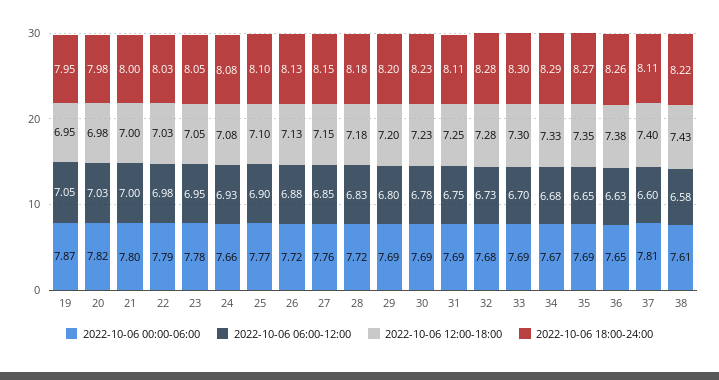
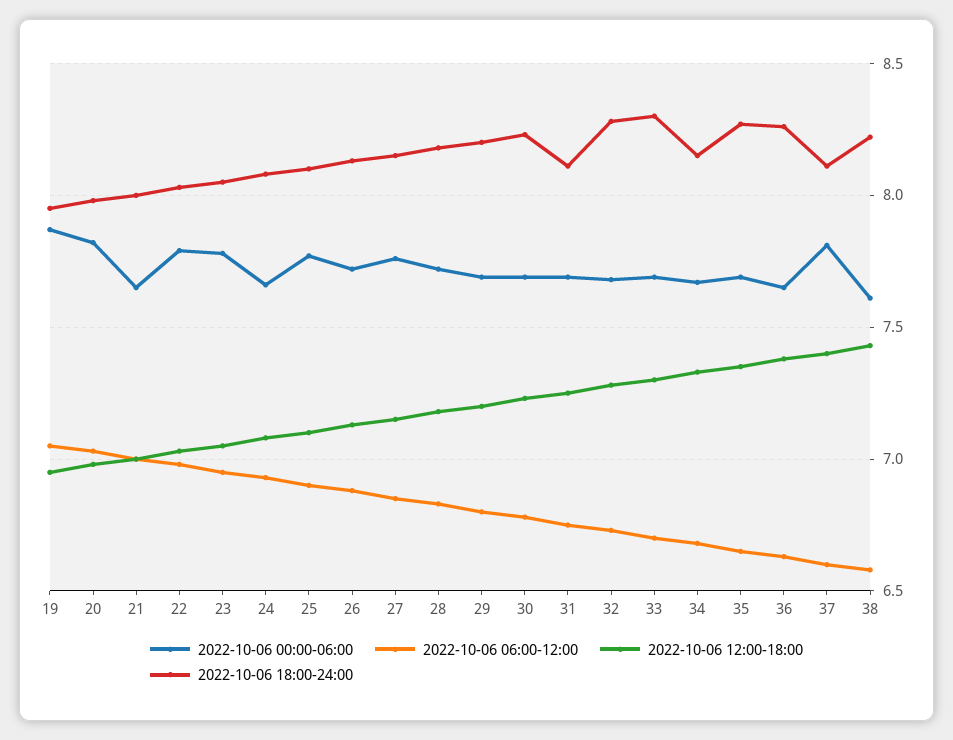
  {
    "2022-10-06 00:00-06:00": {
      "19": 7.87,
      "20": 7.82,
-     "21": 7.8,
+     "21": 7.65,
      "22": 7.79,
      "23": 7.78,
      "24": 7.66,
      "25": 7.77,
      "26": 7.72,
      "27": 7.76,
      "28": 7.72,
      "29": 7.69,
      "30": 7.69,
      "31": 7.69,
      "32": 7.68,
      "33": 7.69,
      "34": 7.67,
      "35": 7.69,
      "36": 7.65,
      "37": 7.81,
      "38": 7.61
    },
    "2022-10-06 06:00-12:00": {
      "19": 7.05,
      "20": 7.03,
      "21": 7,
      "22": 6.98,
      "23": 6.95,
      "24": 6.93,
      "25": 6.9,
      "26": 6.88,
      "27": 6.85,
      "28": 6.83,
      "29": 6.8,
      "30": 6.78,
      "31": 6.75,
      "32": 6.73,
      "33": 6.7,
      "34": 6.68,
      "35": 6.65,
      "36": 6.63,
      "37": 6.6,
      "38": 6.58
    },
    "2022-10-06 12:00-18:00": {
      "19": 6.95,
      "20": 6.98,
      "21": 7,
      "22": 7.03,
      "23": 7.05,
      "24": 7.08,
      "25": 7.1,
      "26": 7.13,
      "27": 7.15,
      "28": 7.18,
      "29": 7.2,
      "30": 7.23,
      "31": 7.25,
      "32": 7.28,
      "33": 7.3,
      "34": 7.33,
      "35": 7.35,
      "36": 7.38,
      "37": 7.4,
      "38": 7.43
    },
    "2022-10-06 18:00-24:00": {
      "19": 7.95,
      "20": 7.98,
      "21": 8,
      "22": 8.03,
      "23": 8.05,
      "24": 8.08,
      "25": 8.1,
      "26": 8.13,
      "27": 8.15,
      "28": 8.18,
      "29": 8.2,
      "30": 8.23,
      "31": 8.11,
      "32": 8.28,
      "33": 8.3,
-     "34": 8.29,
+     "34": 8.15,
      "35": 8.27,
      "36": 8.26,
      "37": 8.11,
      "38": 8.22
    }
  }

